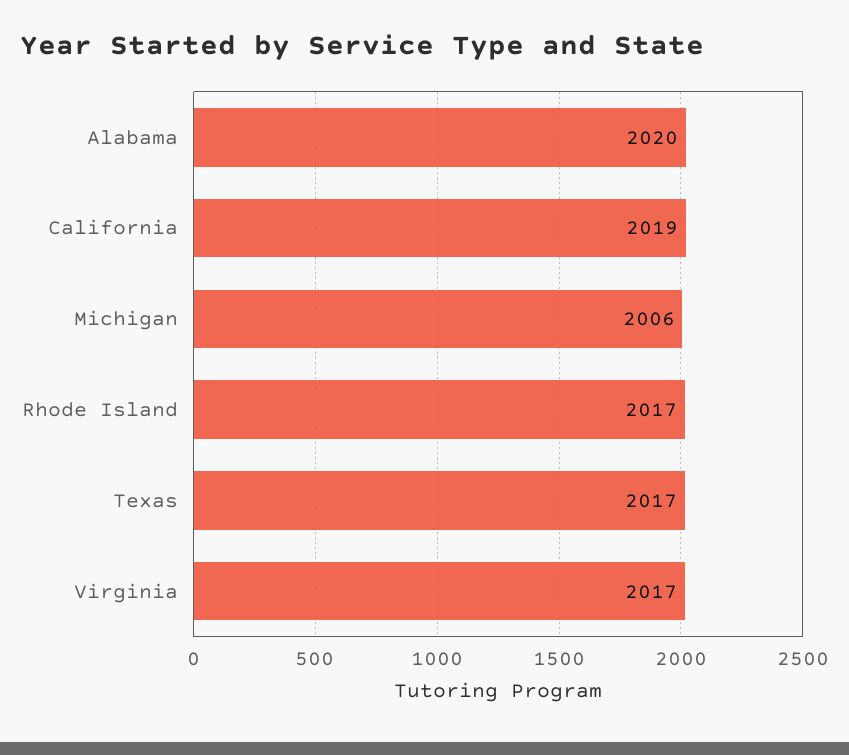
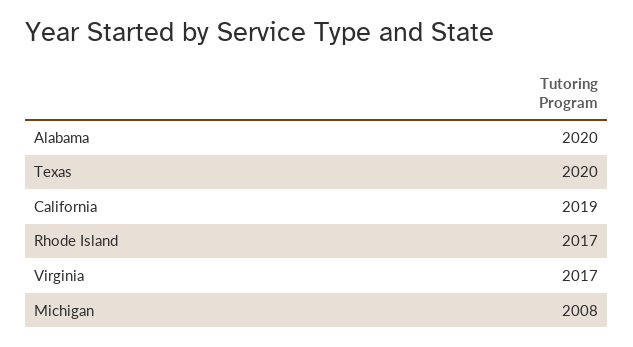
  {
    "Alabama": 2020,
    "California": 2019,
-   "Michigan": 2006,
+   "Michigan": 2008,
    "Rhode Island": 2017,
-   "Texas": 2017,
+   "Texas": 2020,
    "Virginia": 2017
  }

